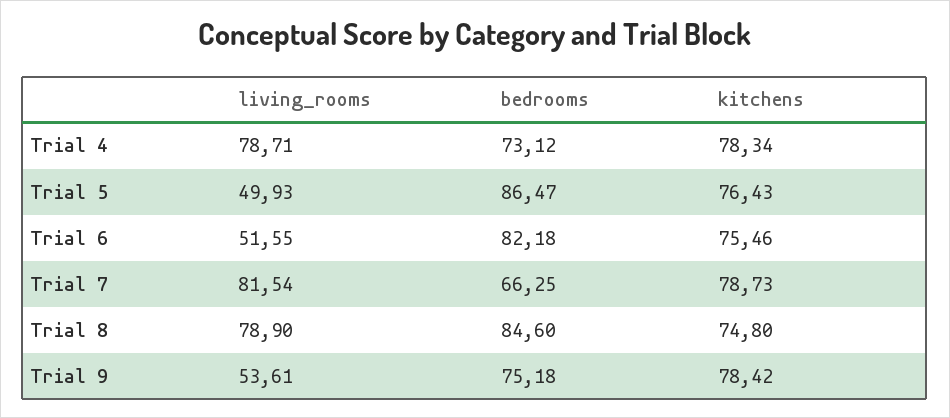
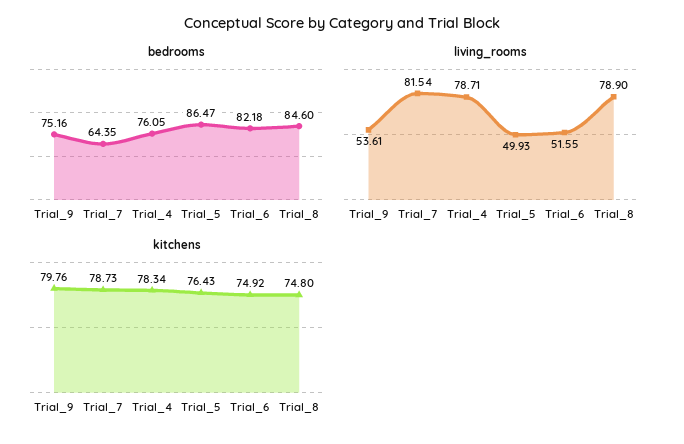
  {
    "living_rooms": {
      "Trial 4": 78.71,
      "Trial 5": 49.93,
      "Trial 6": 51.55,
      "Trial 7": 81.54,
      "Trial 8": 78.9,
      "Trial 9": 53.61
    },
    "bedrooms": {
-     "Trial 4": 73.12,
+     "Trial 4": 76.05,
      "Trial 5": 86.47,
      "Trial 6": 82.18,
-     "Trial 7": 66.25,
+     "Trial 7": 64.35,
      "Trial 8": 84.6,
-     "Trial 9": 75.18
+     "Trial 9": 75.16
    },
    "kitchens": {
      "Trial 4": 78.34,
      "Trial 5": 76.43,
-     "Trial 6": 75.46,
+     "Trial 6": 74.92,
      "Trial 7": 78.73,
      "Trial 8": 74.8,
-     "Trial 9": 78.42
+     "Trial 9": 79.76
    }
  }

